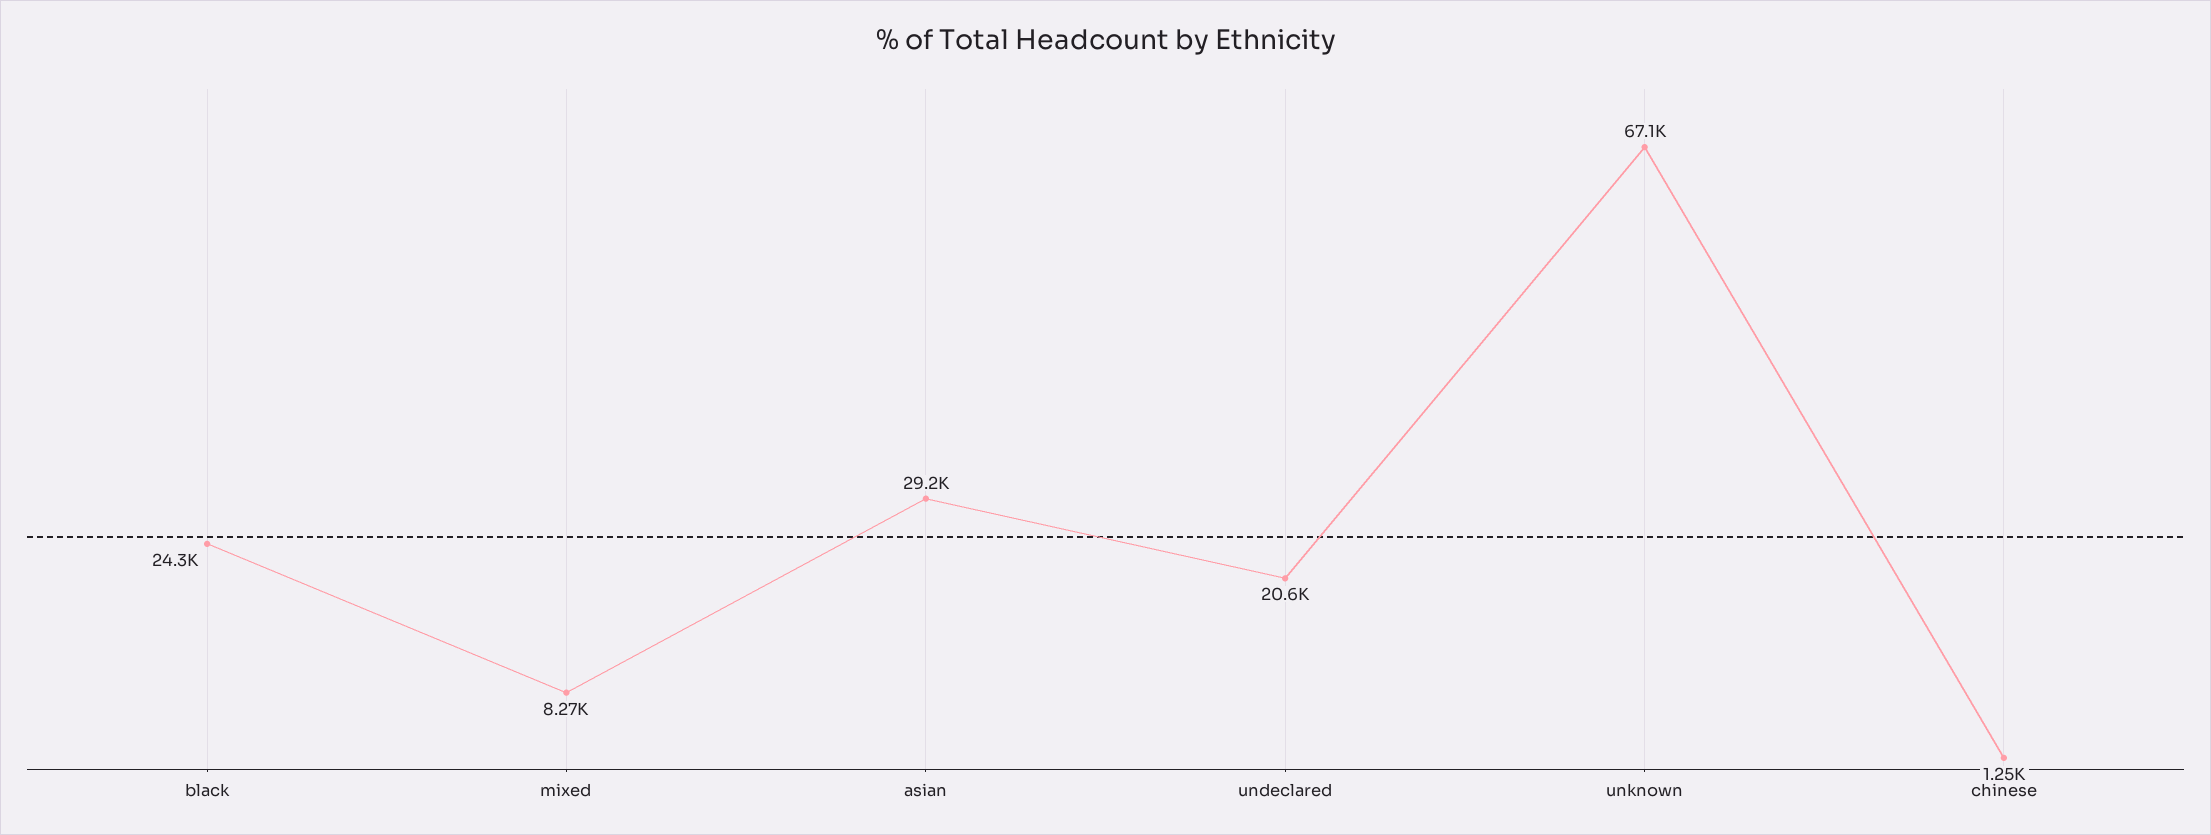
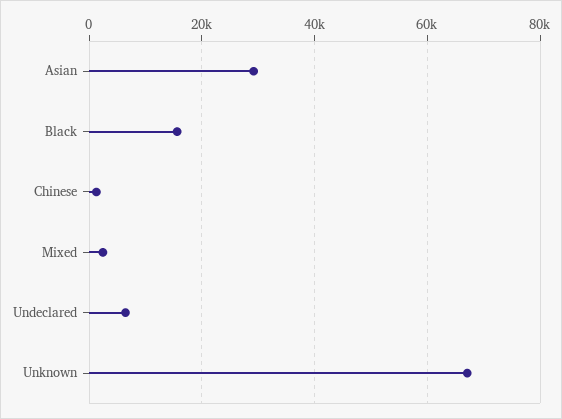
  {
-   "black": 24300,
+   "black": 16000,
-   "mixed": 8270,
+   "mixed": 2000,
    "asian": 29200,
-   "undeclared": 20600,
+   "undeclared": 6000,
    "unknown": 67100,
    "chinese": 1250
  }

